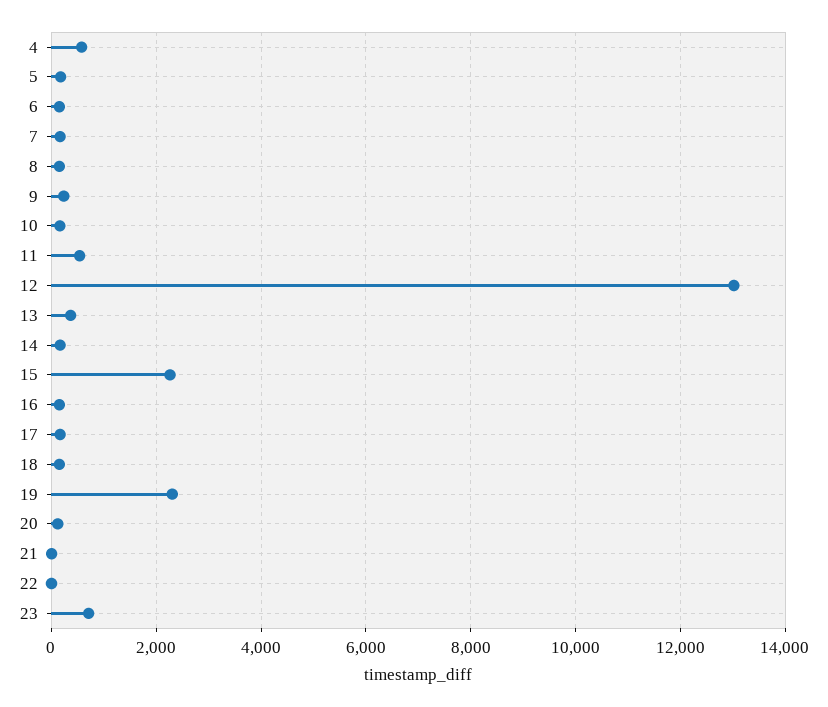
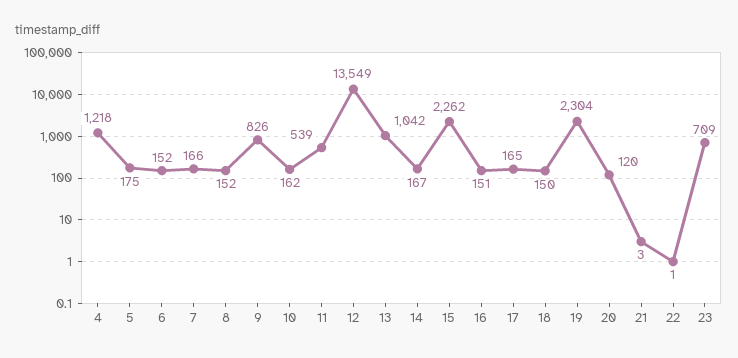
  {
-   "4": 600,
+   "4": 1218,
    "5": 175,
    "6": 152,
    "7": 166,
    "8": 152,
-   "9": 200,
+   "9": 826,
    "10": 162,
    "11": 539,
-   "12": 13000,
+   "12": 13549,
-   "13": 400,
+   "13": 1042,
    "14": 167,
    "15": 2262,
    "16": 151,
    "17": 165,
    "18": 150,
    "19": 2304,
    "20": 120,
    "21": 3,
    "22": 1,
    "23": 709
  }

